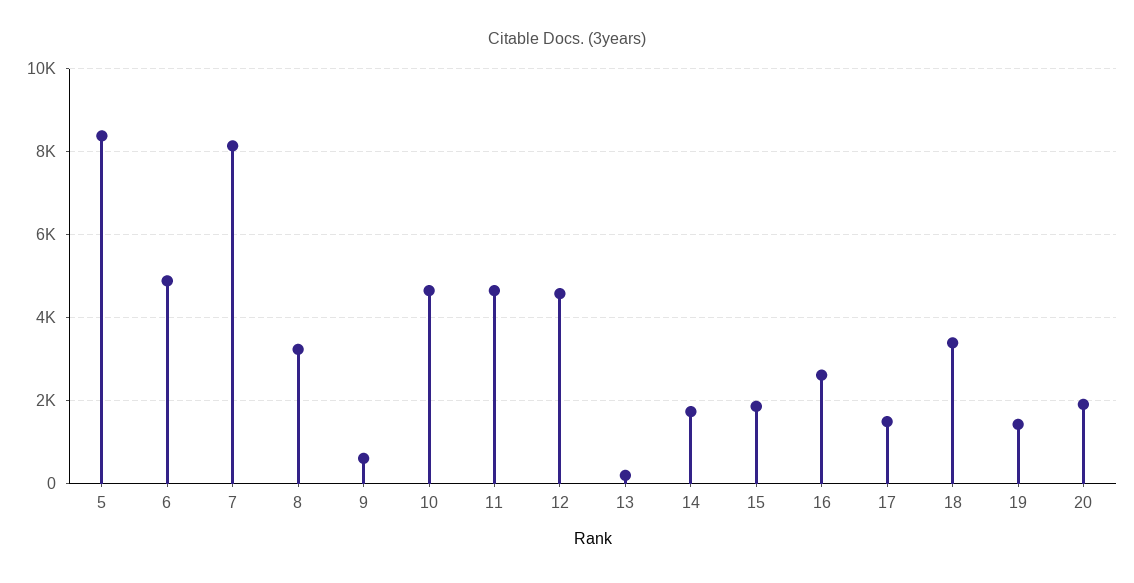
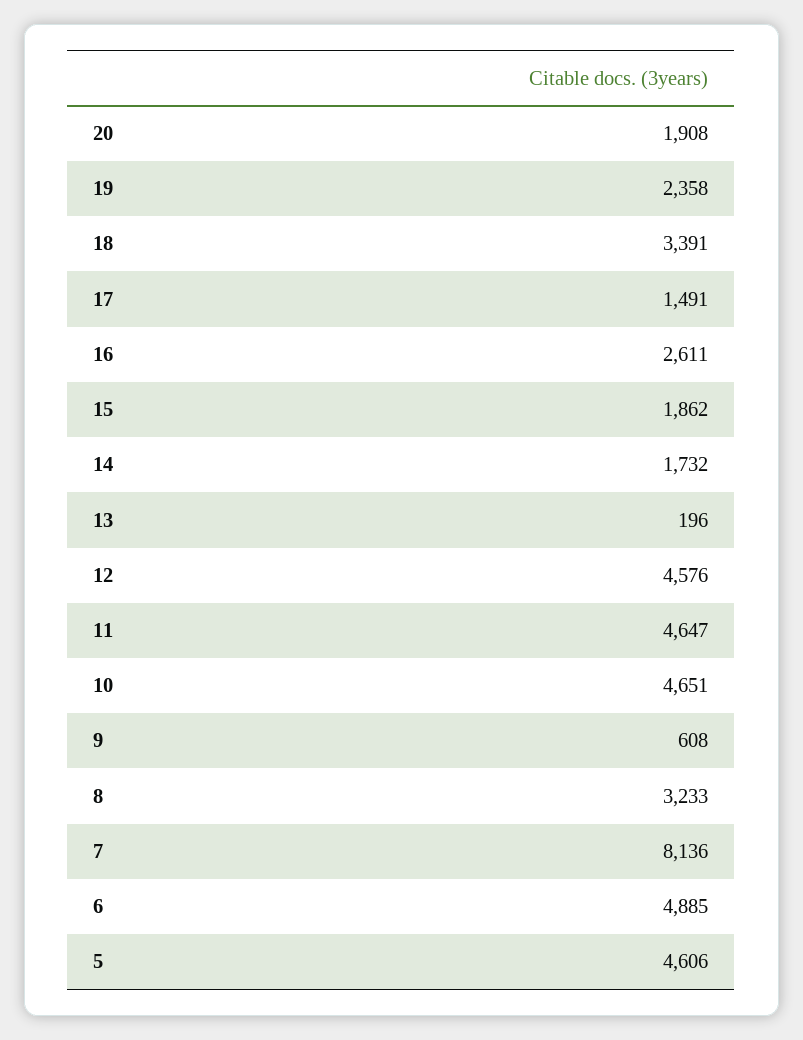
  {
-   "5": 8400,
+   "5": 4606,
    "6": 4885,
    "7": 8136,
    "8": 3233,
    "9": 608,
    "10": 4651,
    "11": 4647,
    "12": 4576,
    "13": 196,
    "14": 1732,
    "15": 1862,
    "16": 2611,
    "17": 1491,
    "18": 3391,
-   "19": 1400,
+   "19": 2358,
    "20": 1908
  }

